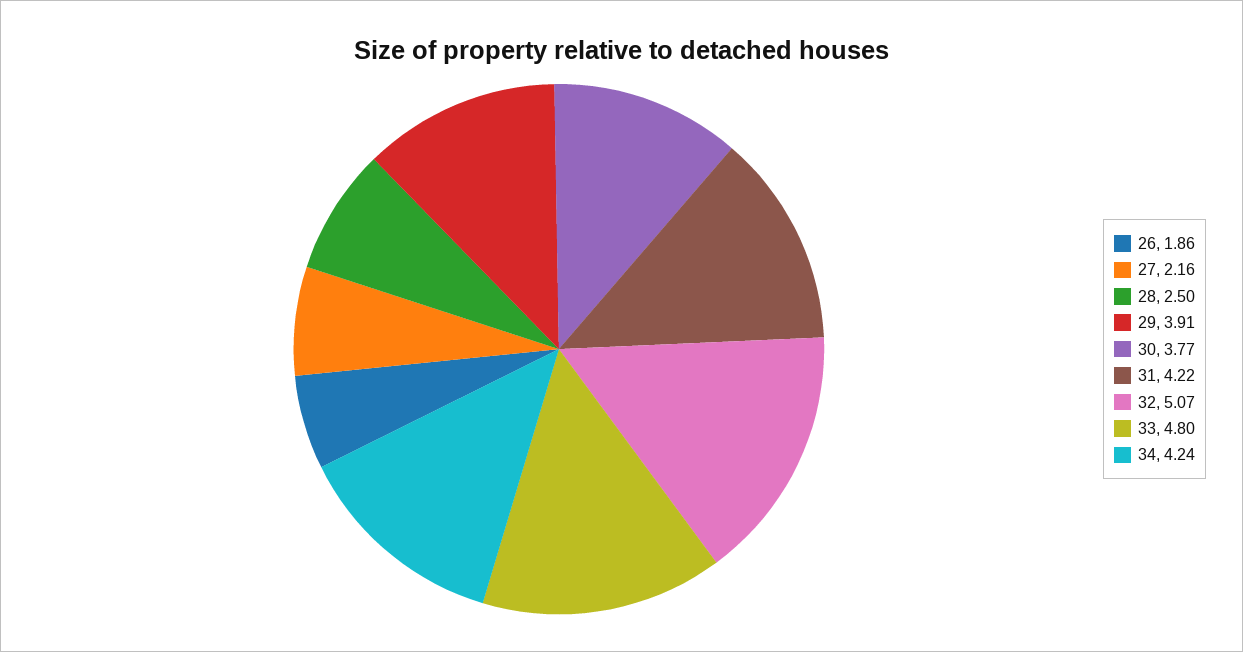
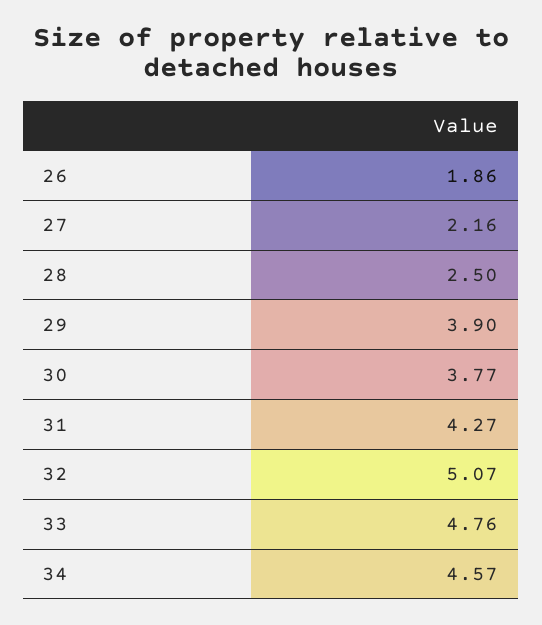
  {
    "26": 1.86,
    "27": 2.16,
    "28": 2.5,
-   "29": 3.91,
+   "29": 3.9,
    "30": 3.77,
-   "31": 4.22,
+   "31": 4.27,
    "32": 5.07,
-   "33": 4.8,
+   "33": 4.76,
-   "34": 4.24
+   "34": 4.57
  }

